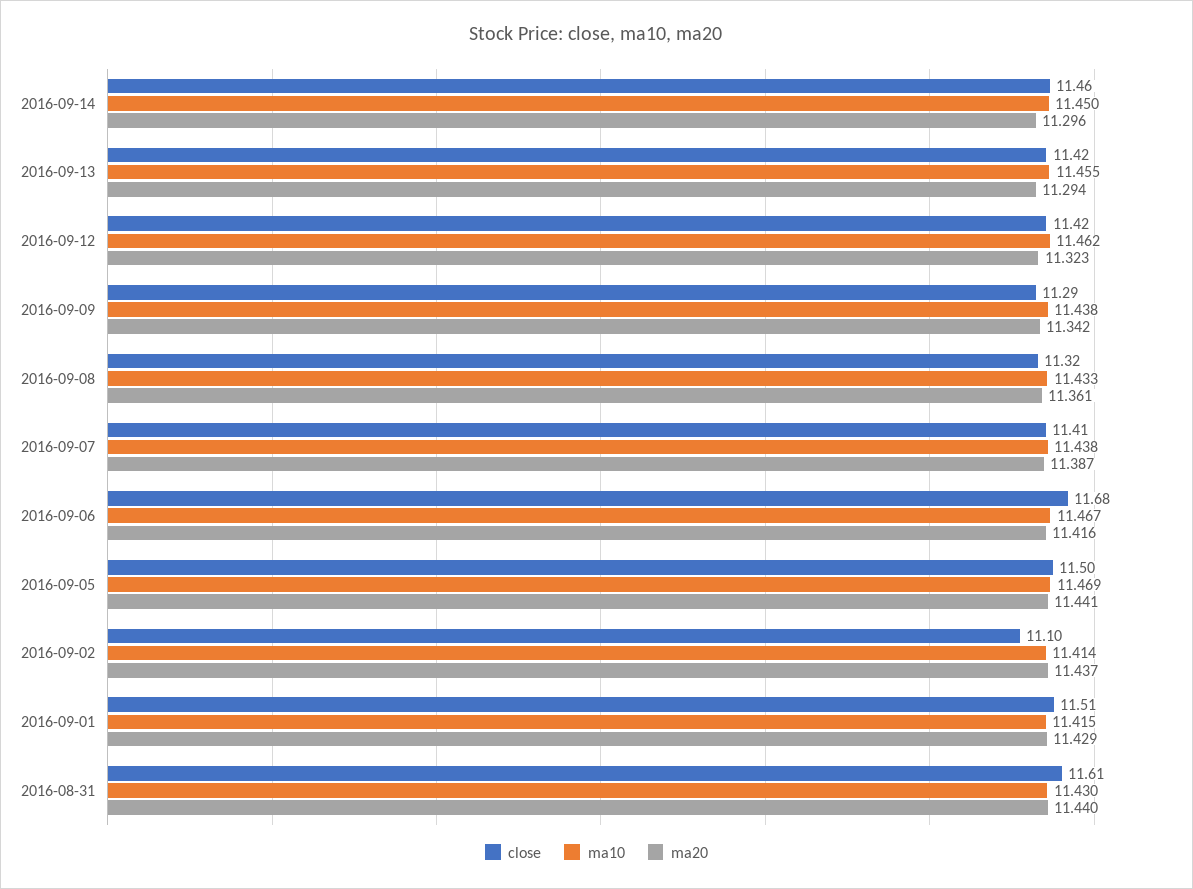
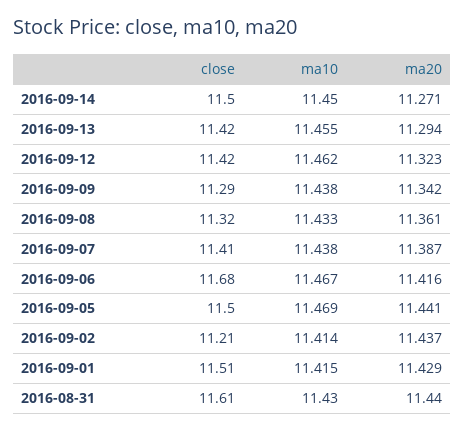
  {
    "close": {
-     "2016-09-14": 11.46,
+     "2016-09-14": 11.5,
      "2016-09-13": 11.42,
      "2016-09-12": 11.42,
      "2016-09-09": 11.29,
      "2016-09-08": 11.32,
      "2016-09-07": 11.41,
      "2016-09-06": 11.68,
      "2016-09-05": 11.5,
-     "2016-09-02": 11.1,
+     "2016-09-02": 11.21,
      "2016-09-01": 11.51,
      "2016-08-31": 11.61
    },
    "ma10": {
      "2016-09-14": 11.45,
      "2016-09-13": 11.455,
      "2016-09-12": 11.462,
      "2016-09-09": 11.438,
      "2016-09-08": 11.433,
      "2016-09-07": 11.438,
      "2016-09-06": 11.467,
      "2016-09-05": 11.469,
      "2016-09-02": 11.414,
      "2016-09-01": 11.415,
      "2016-08-31": 11.43
    },
    "ma20": {
-     "2016-09-14": 11.296,
+     "2016-09-14": 11.271,
      "2016-09-13": 11.294,
      "2016-09-12": 11.323,
      "2016-09-09": 11.342,
      "2016-09-08": 11.361,
      "2016-09-07": 11.387,
      "2016-09-06": 11.416,
      "2016-09-05": 11.441,
      "2016-09-02": 11.437,
      "2016-09-01": 11.429,
      "2016-08-31": 11.44
    }
  }

